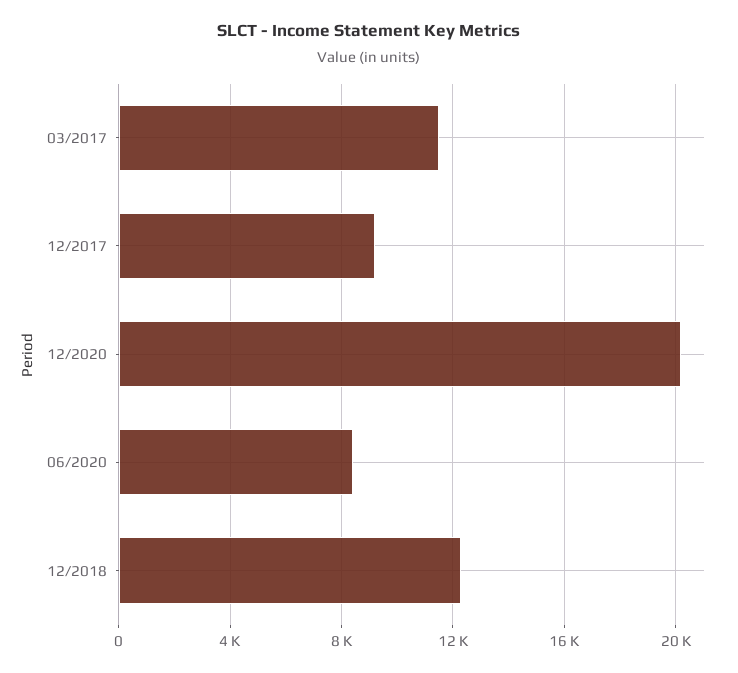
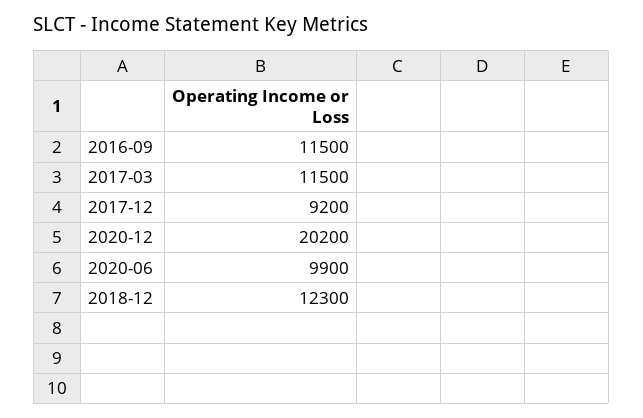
  {
    "03/2017": 11500,
    "12/2017": 9200,
    "12/2020": 20200,
-   "06/2020": 8500,
+   "06/2020": 9900,
-   "12/2018": 12300
+   "12/2018": 12300,
+   "2016-09": 11500
  }

